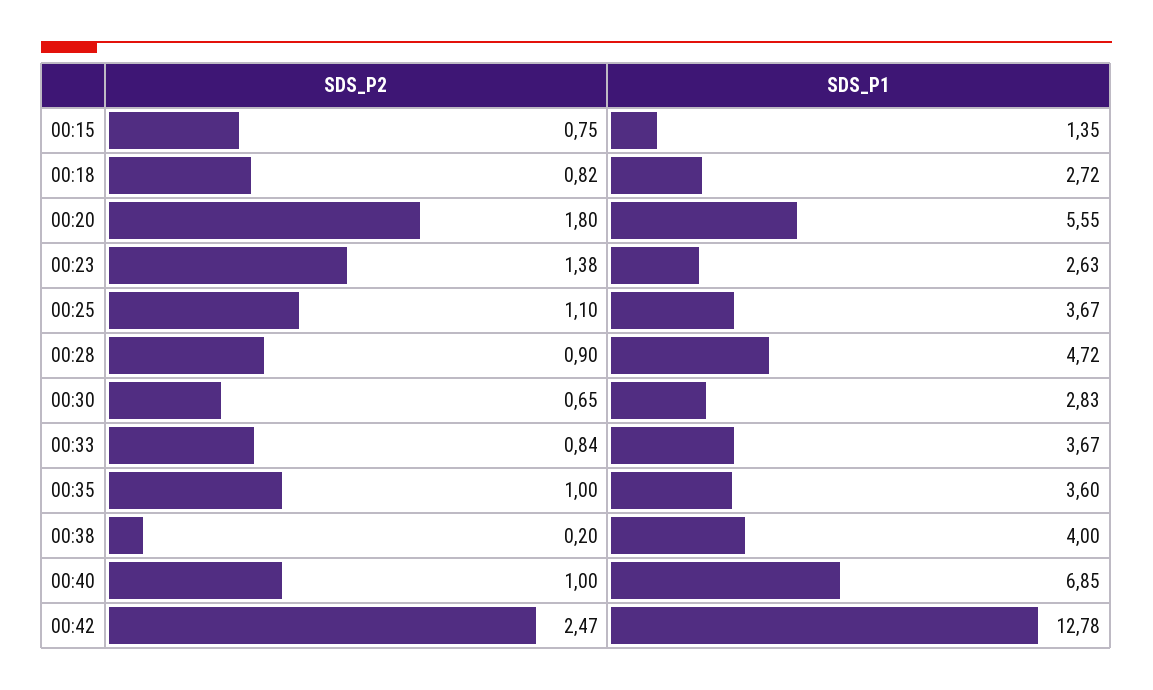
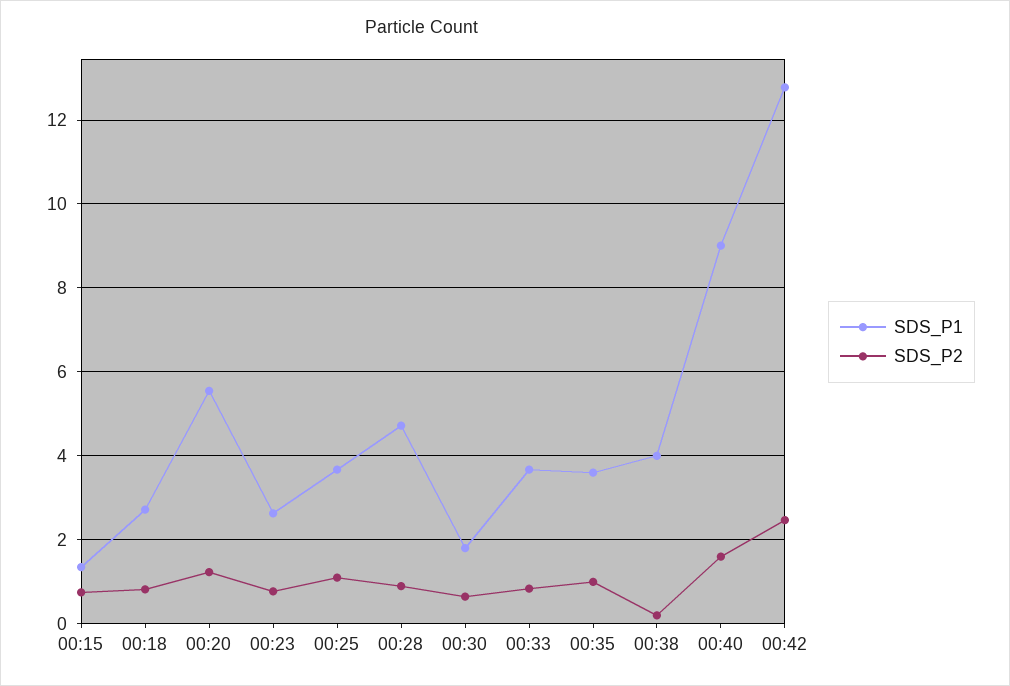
  {
    "SDS_P2": {
      "00:15": 0.75,
      "00:18": 0.82,
-     "00:20": 1.8,
+     "00:20": 1.2,
-     "00:23": 1.38,
+     "00:23": 0.8,
      "00:25": 1.1,
      "00:28": 0.9,
      "00:30": 0.65,
      "00:33": 0.84,
      "00:35": 1,
      "00:38": 0.2,
-     "00:40": 1,
+     "00:40": 1.6,
      "00:42": 2.47
    },
    "SDS_P1": {
      "00:15": 1.35,
      "00:18": 2.72,
      "00:20": 5.55,
      "00:23": 2.63,
      "00:25": 3.67,
      "00:28": 4.72,
-     "00:30": 2.83,
+     "00:30": 1.8,
      "00:33": 3.67,
      "00:35": 3.6,
      "00:38": 4,
-     "00:40": 6.85,
+     "00:40": 9,
      "00:42": 12.78
    }
  }

